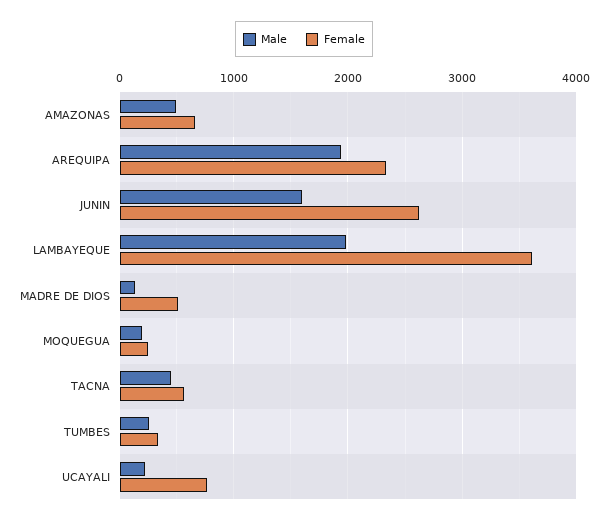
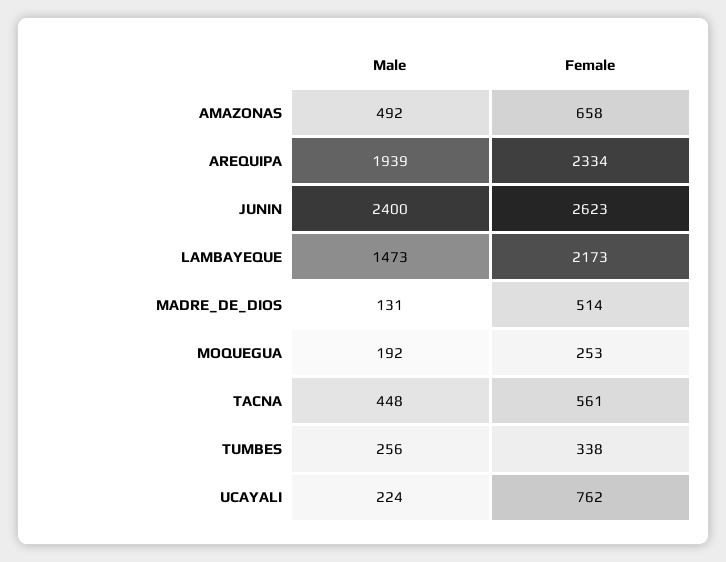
  {
    "Male": {
      "AMAZONAS": 492,
      "AREQUIPA": 1939,
-     "JUNIN": 1600,
+     "JUNIN": 2400,
-     "LAMBAYEQUE": 2000,
+     "LAMBAYEQUE": 1473,
      "MADRE DE DIOS": 131,
      "MOQUEGUA": 192,
      "TACNA": 448,
      "TUMBES": 256,
      "UCAYALI": 224
    },
    "Female": {
      "AMAZONAS": 658,
      "AREQUIPA": 2334,
      "JUNIN": 2623,
-     "LAMBAYEQUE": 3600,
+     "LAMBAYEQUE": 2173,
      "MADRE DE DIOS": 514,
      "MOQUEGUA": 253,
      "TACNA": 561,
      "TUMBES": 338,
      "UCAYALI": 762
    }
  }

